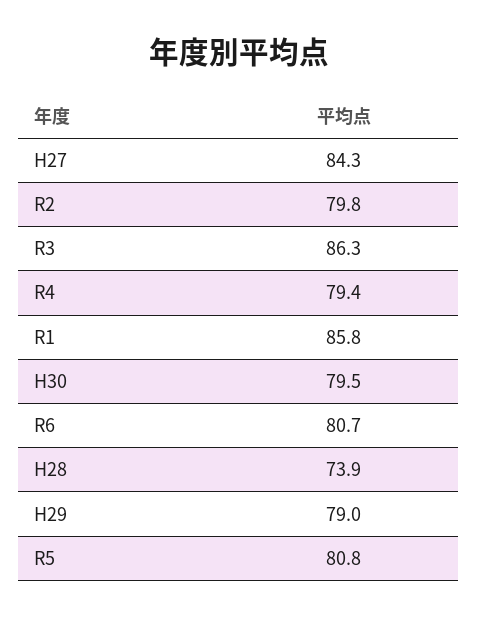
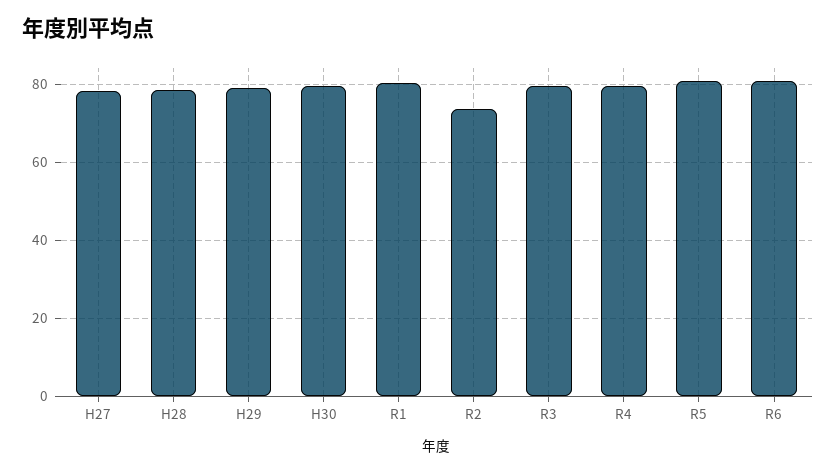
  {
-   "H27": 84.3,
+   "H27": 78,
-   "R2": 79.8,
+   "R2": 74,
-   "R3": 86.3,
+   "R3": 80,
    "R4": 79.4,
-   "R1": 85.8,
+   "R1": 80,
    "H30": 79.5,
    "R6": 80.7,
-   "H28": 73.9,
+   "H28": 78,
    "H29": 79,
    "R5": 80.8
  }

